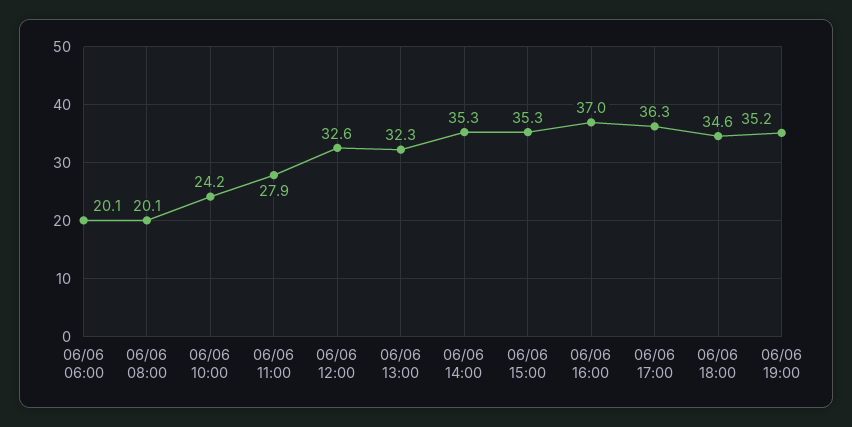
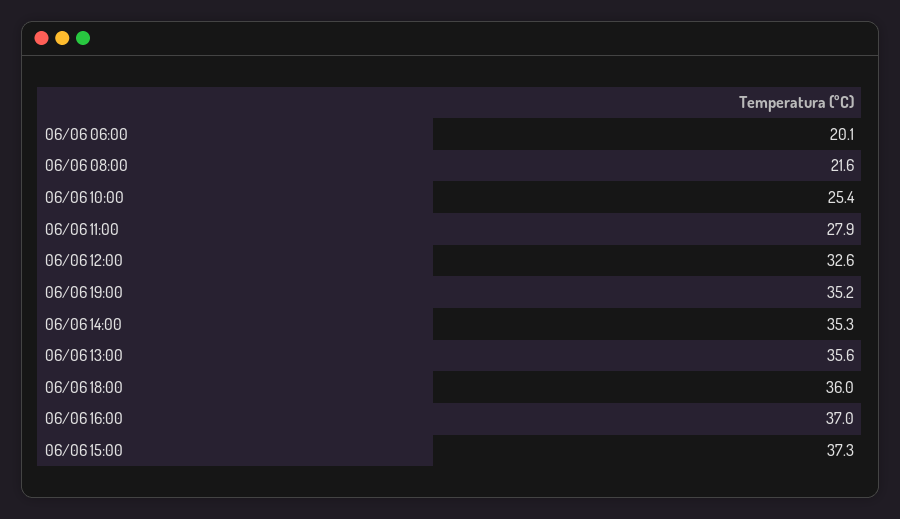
  {
    "06/06 06:00": 20.1,
-   "06/06 08:00": 20.1,
+   "06/06 08:00": 21.6,
-   "06/06 10:00": 24.2,
+   "06/06 10:00": 25.4,
    "06/06 11:00": 27.9,
    "06/06 12:00": 32.6,
-   "06/06 13:00": 32.3,
+   "06/06 13:00": 35.6,
    "06/06 14:00": 35.3,
-   "06/06 15:00": 35.3,
+   "06/06 15:00": 37.3,
    "06/06 16:00": 37,
-   "06/06 17:00": 36.3,
-   "06/06 18:00": 34.6,
+   "06/06 18:00": 36,
    "06/06 19:00": 35.2
  }

